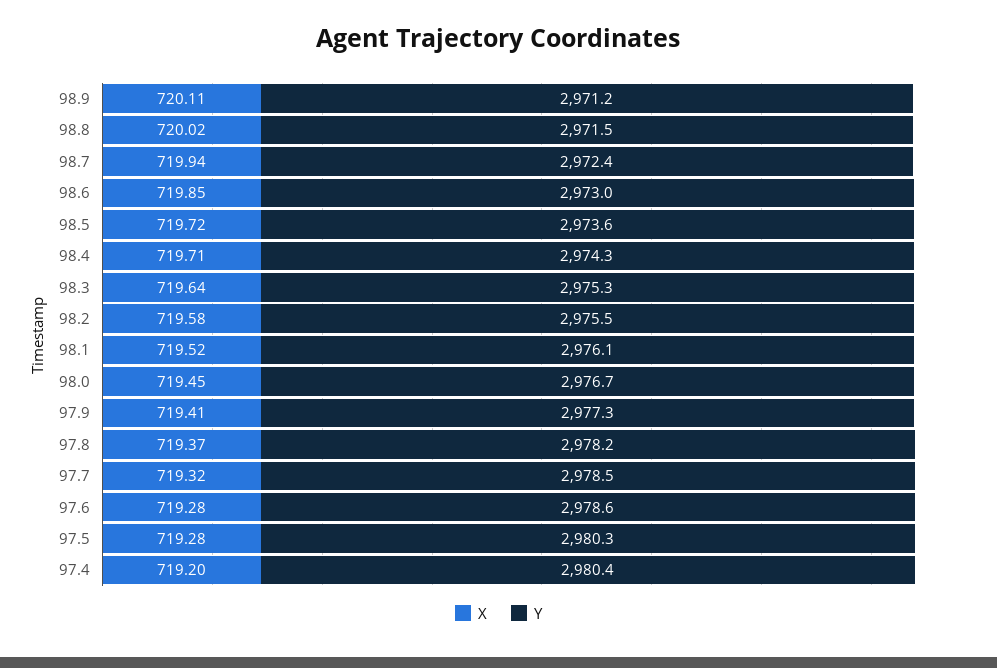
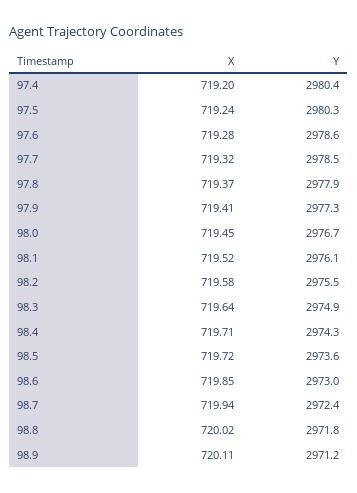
  {
    "X": {
      "98.9": 720.11,
      "98.8": 720.02,
      "98.7": 719.94,
      "98.6": 719.85,
      "98.5": 719.72,
      "98.4": 719.71,
      "98.3": 719.64,
      "98.2": 719.58,
      "98.1": 719.52,
      "98.0": 719.45,
      "97.9": 719.41,
      "97.8": 719.37,
      "97.7": 719.32,
      "97.6": 719.28,
-     "97.5": 719.28,
+     "97.5": 719.24,
      "97.4": 719.2
    },
    "Y": {
      "98.9": 2971.2,
-     "98.8": 2971.5,
+     "98.8": 2971.8,
      "98.7": 2972.4,
      "98.6": 2973,
      "98.5": 2973.6,
      "98.4": 2974.3,
-     "98.3": 2975.3,
+     "98.3": 2974.9,
      "98.2": 2975.5,
      "98.1": 2976.1,
      "98.0": 2976.7,
      "97.9": 2977.3,
-     "97.8": 2978.2,
+     "97.8": 2977.9,
      "97.7": 2978.5,
      "97.6": 2978.6,
      "97.5": 2980.3,
      "97.4": 2980.4
    }
  }

